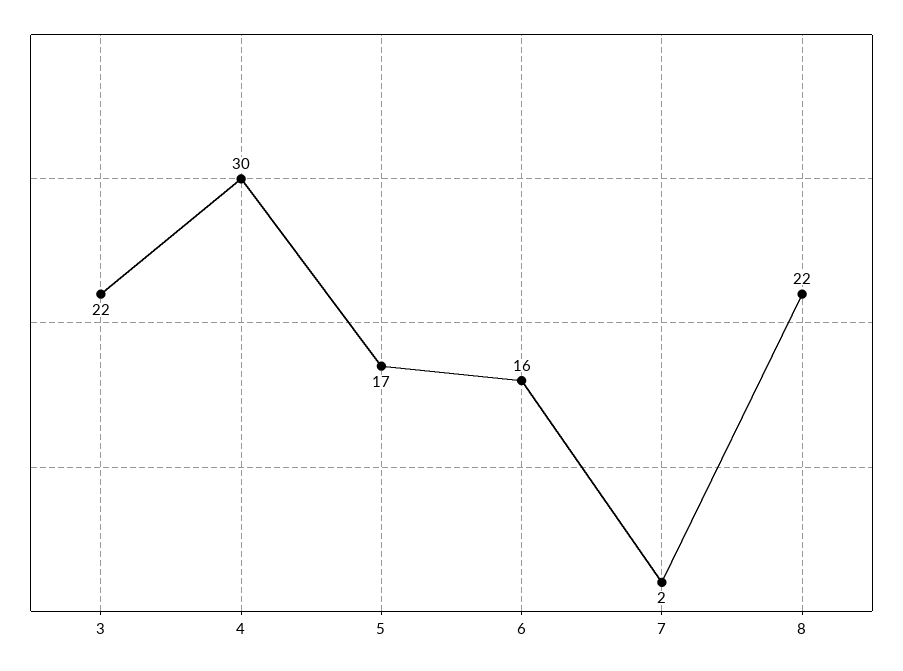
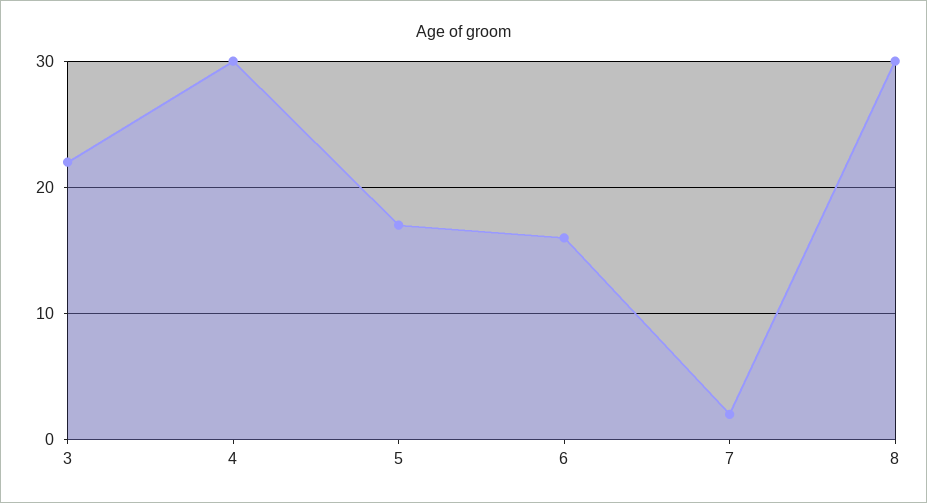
  {
    "3": 22,
    "4": 30,
    "5": 17,
    "6": 16,
    "7": 2,
-   "8": 22
+   "8": 30
  }

